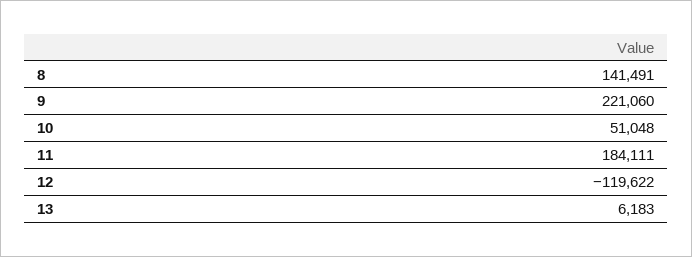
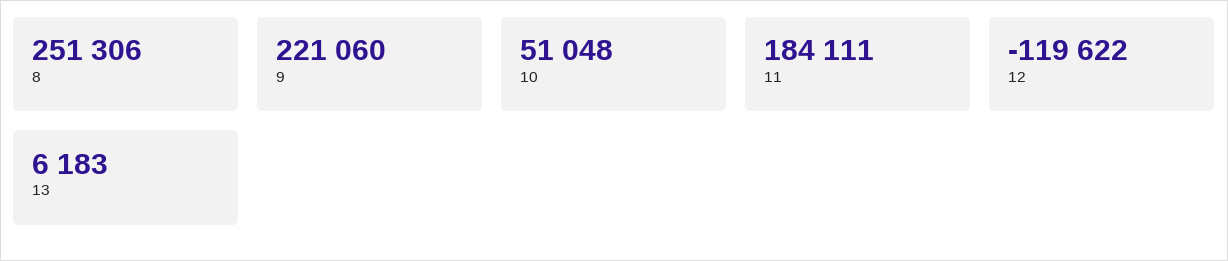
  {
-   "8": 141491,
+   "8": 251306,
    "9": 221060,
    "10": 51048,
    "11": 184111,
    "12": -119622,
    "13": 6183
  }

